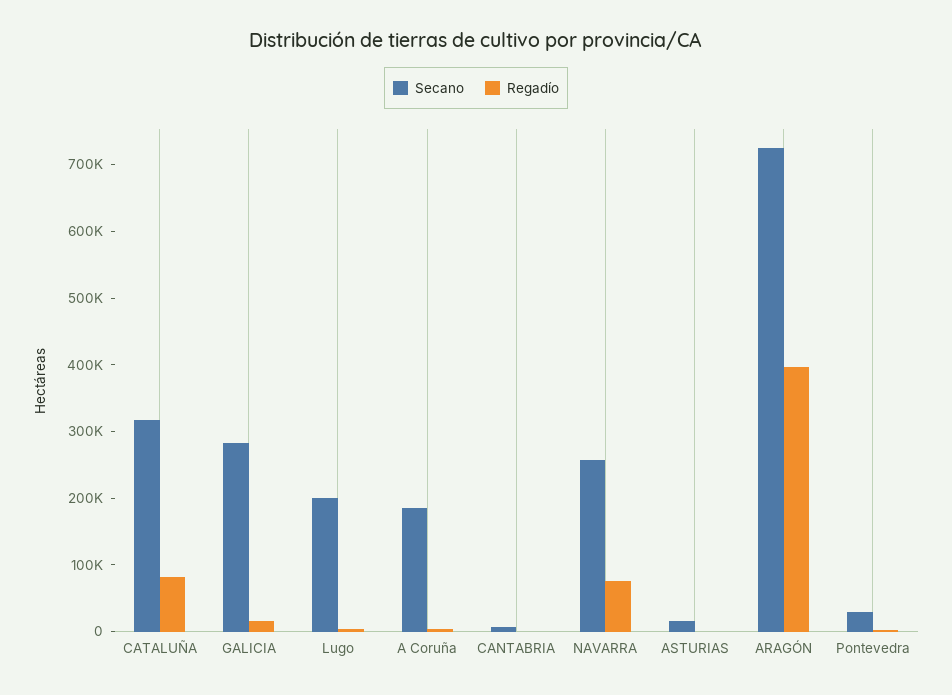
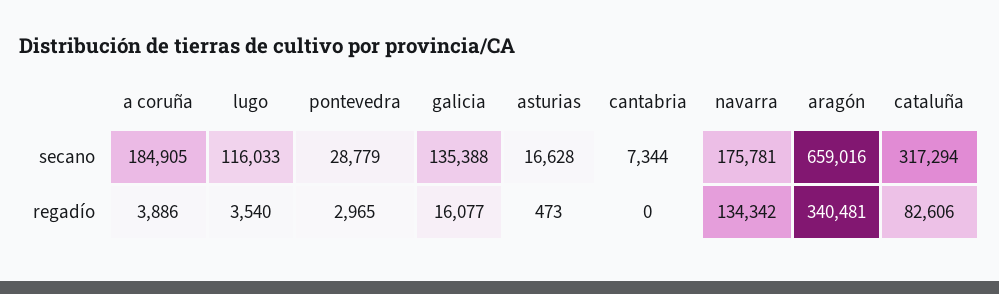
  {
    "Secano": {
      "CATALUÑA": 317294,
-     "GALICIA": 280000,
+     "GALICIA": 135388,
-     "Lugo": 200000,
+     "Lugo": 116033,
      "A Coruña": 184905,
      "CANTABRIA": 7344,
-     "NAVARRA": 260000,
+     "NAVARRA": 175781,
      "ASTURIAS": 16628,
-     "ARAGÓN": 720000,
+     "ARAGÓN": 659016,
      "Pontevedra": 28779
    },
    "Regadío": {
      "CATALUÑA": 82606,
      "GALICIA": 16077,
      "Lugo": 3540,
      "A Coruña": 3886,
      "CANTABRIA": 0,
-     "NAVARRA": 80000,
+     "NAVARRA": 134342,
      "ASTURIAS": 473,
-     "ARAGÓN": 400000,
+     "ARAGÓN": 340481,
      "Pontevedra": 2965
    }
  }

